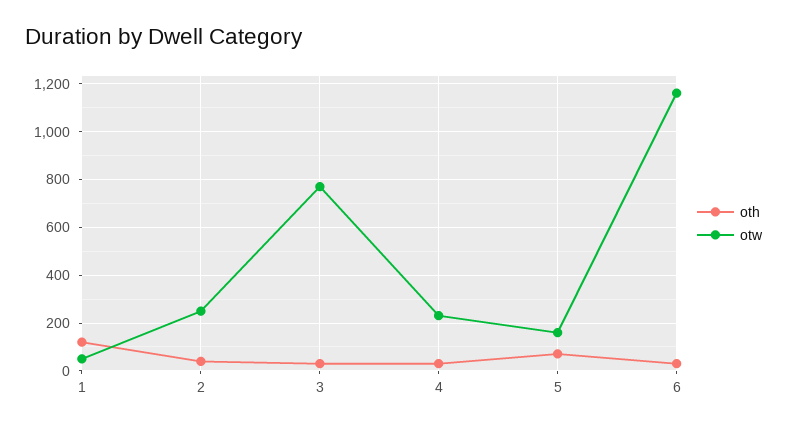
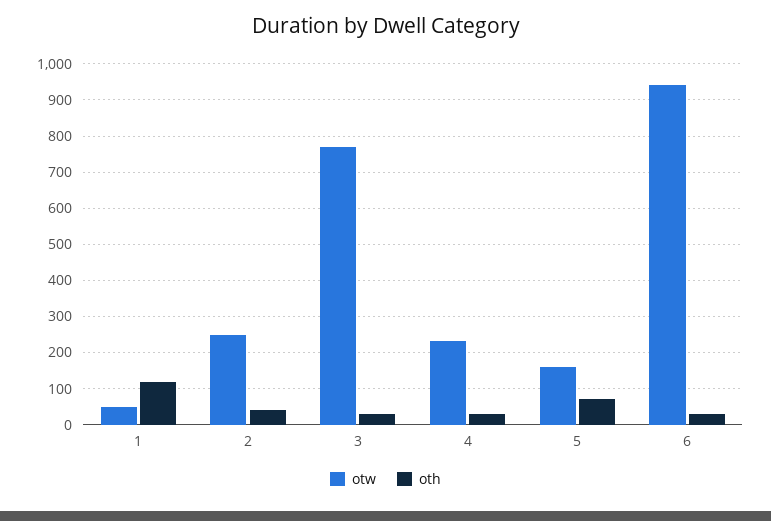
  {
    "oth": {
      "1": 120,
      "2": 40,
      "3": 40,
      "4": 40,
      "5": 80,
      "6": 40
    },
    "otw": {
      "1": 60,
      "2": 260,
      "3": 780,
      "4": 240,
      "5": 160,
-     "6": 1150
+     "6": 940
    }
  }

